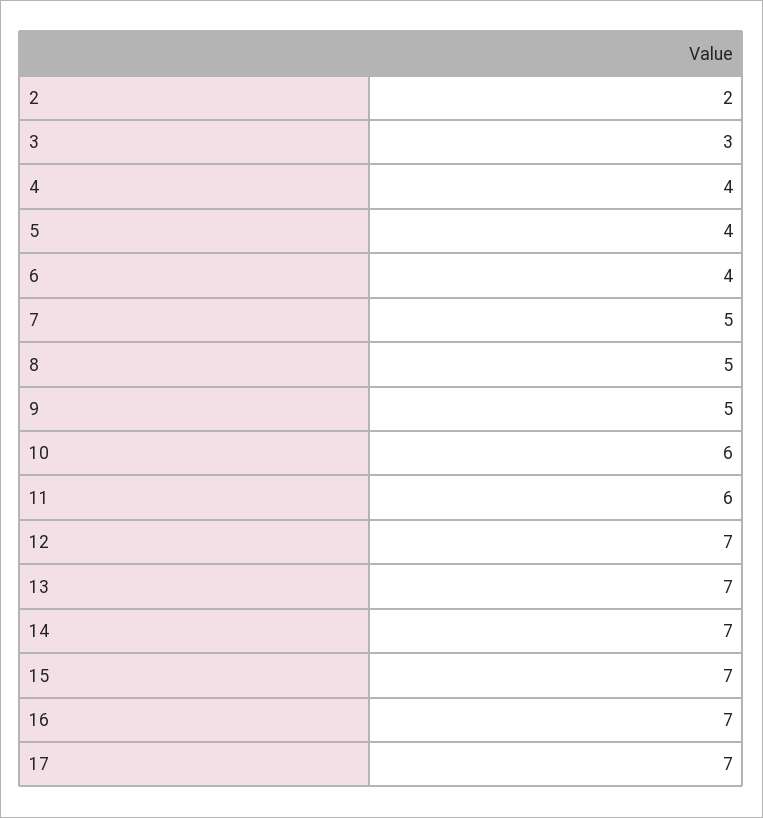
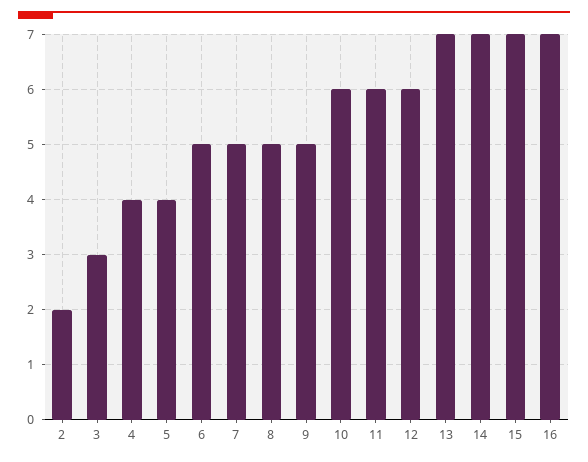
  {
    "2": 2,
    "3": 3,
    "4": 4,
    "5": 4,
-   "6": 4,
+   "6": 5,
    "7": 5,
    "8": 5,
    "9": 5,
    "10": 6,
    "11": 6,
-   "12": 7,
+   "12": 6,
    "13": 7,
    "14": 7,
    "15": 7,
-   "16": 7,
+   "16": 7
-   "17": 7
  }

